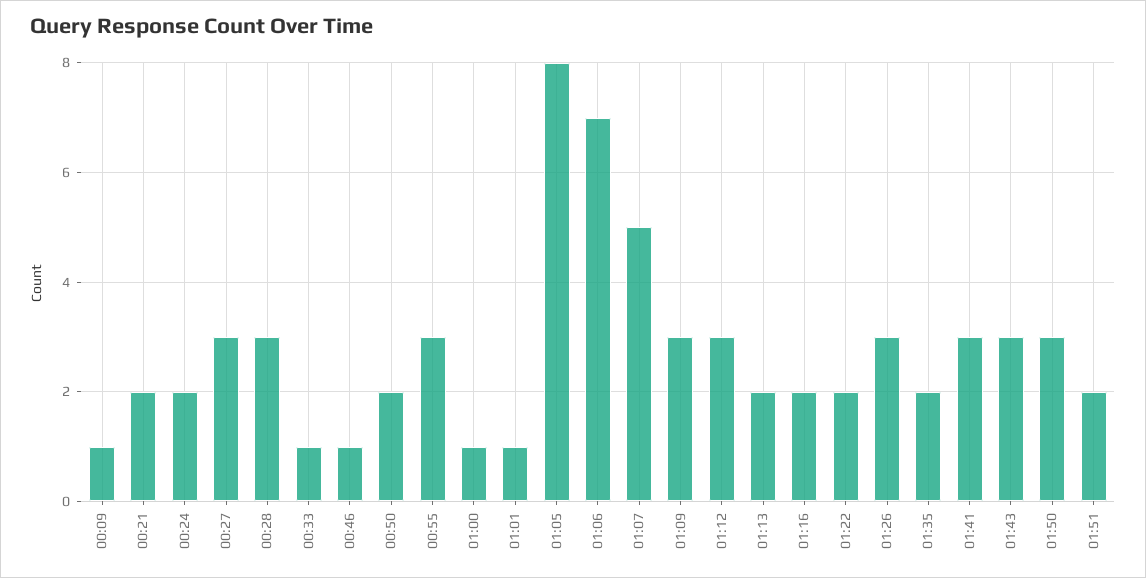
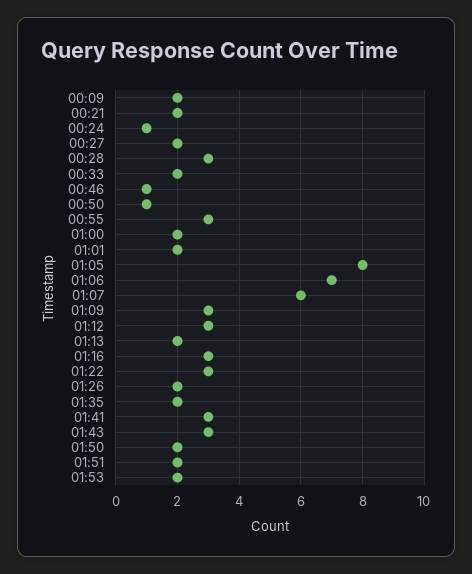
  {
-   "00:09": 1,
+   "00:09": 2,
    "00:21": 2,
-   "00:24": 2,
+   "00:24": 1,
-   "00:27": 3,
+   "00:27": 2,
    "00:28": 3,
-   "00:33": 1,
+   "00:33": 2,
    "00:46": 1,
-   "00:50": 2,
+   "00:50": 1,
    "00:55": 3,
-   "01:00": 1,
+   "01:00": 2,
-   "01:01": 1,
+   "01:01": 2,
    "01:05": 8,
    "01:06": 7,
-   "01:07": 5,
+   "01:07": 6,
    "01:09": 3,
    "01:12": 3,
    "01:13": 2,
-   "01:16": 2,
+   "01:16": 3,
-   "01:22": 2,
+   "01:22": 3,
-   "01:26": 3,
+   "01:26": 2,
    "01:35": 2,
    "01:41": 3,
    "01:43": 3,
-   "01:50": 3,
+   "01:50": 2,
-   "01:51": 2
+   "01:51": 2,
+   "01:53": 2
  }

